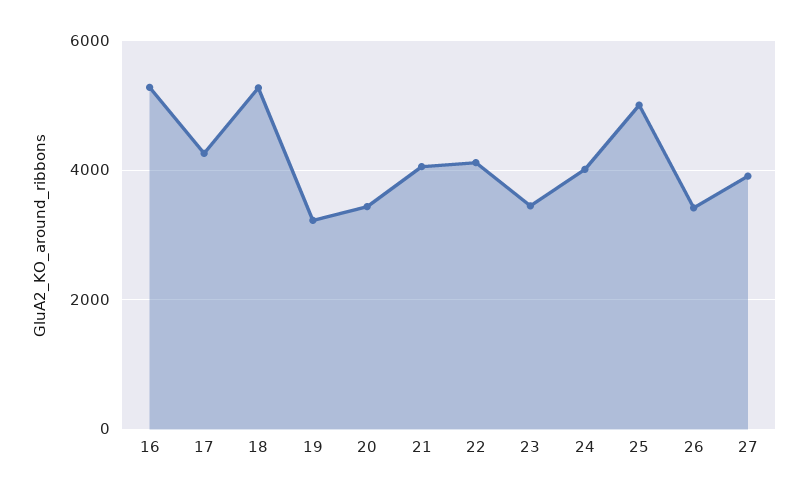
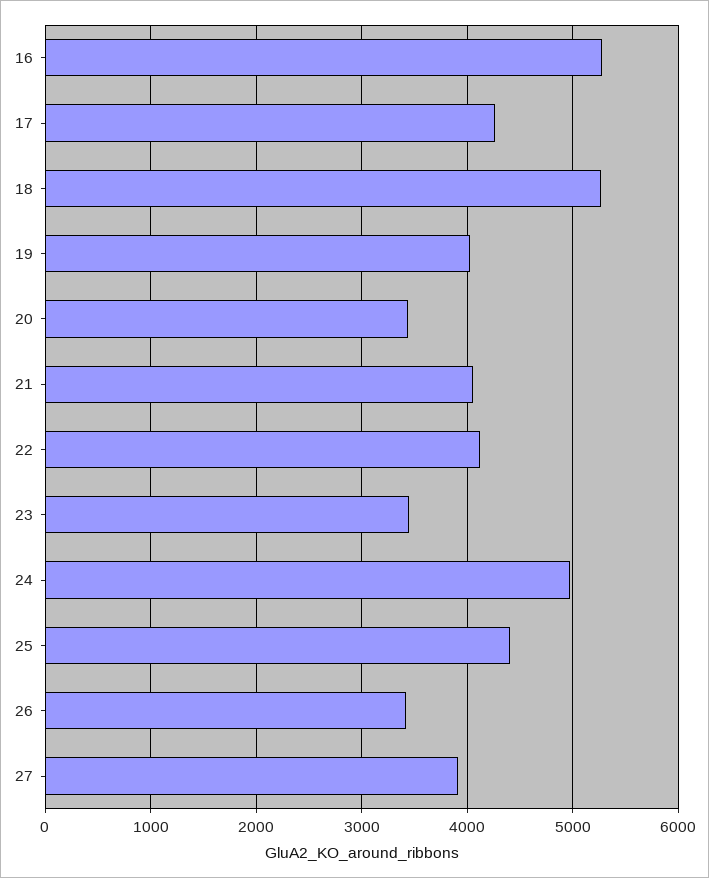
  {
    "16": 5300,
    "17": 4300,
    "18": 5300,
-   "19": 3200,
+   "19": 4000,
    "20": 3400,
    "21": 4100,
    "22": 4100,
    "23": 3400,
-   "24": 4000,
+   "24": 5000,
-   "25": 5000,
+   "25": 4400,
    "26": 3400,
    "27": 3900
  }

